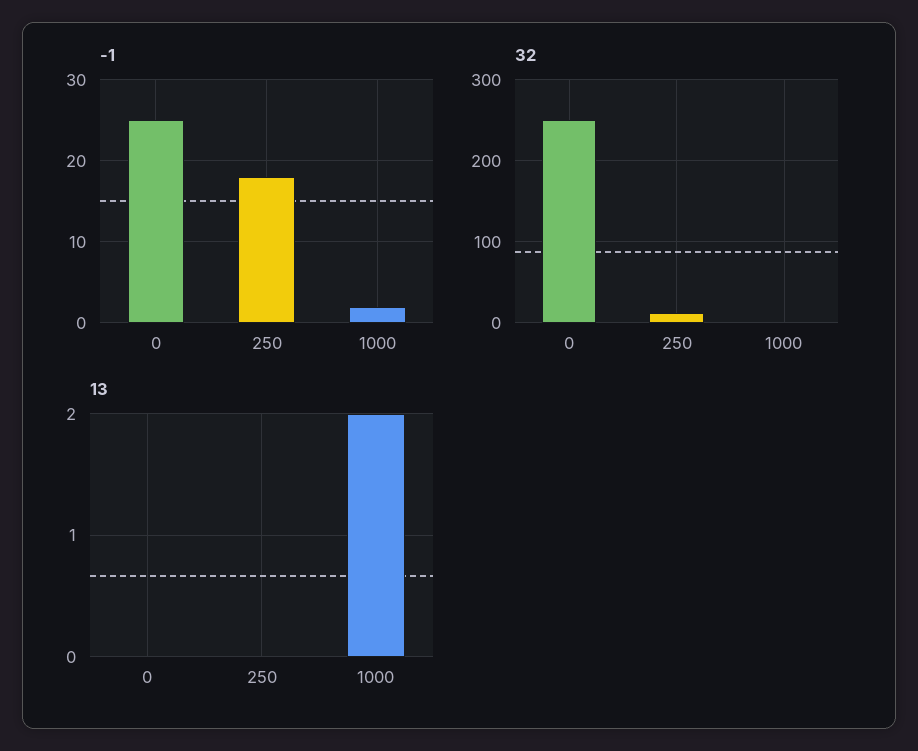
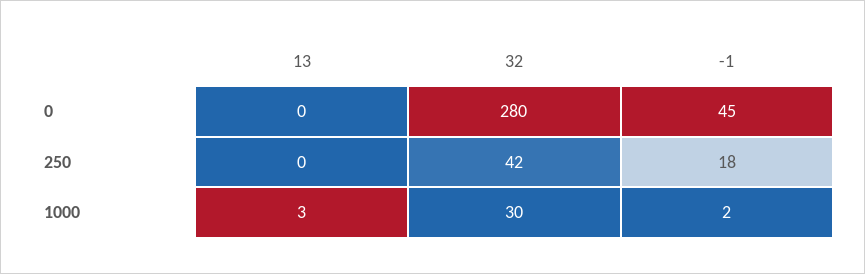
  {
    "-1": {
-     "0": 25,
+     "0": 45,
      "250": 18,
      "1000": 2
    },
    "32": {
-     "0": 250,
+     "0": 280,
-     "250": 10,
+     "250": 42,
-     "1000": 0
+     "1000": 30
    },
    "13": {
      "0": 0,
      "250": 0,
-     "1000": 2
+     "1000": 3
    }
  }

